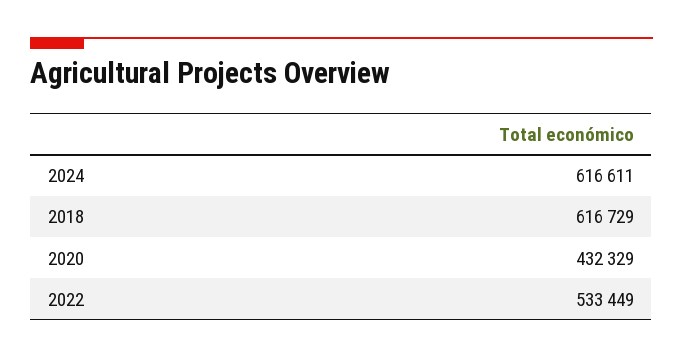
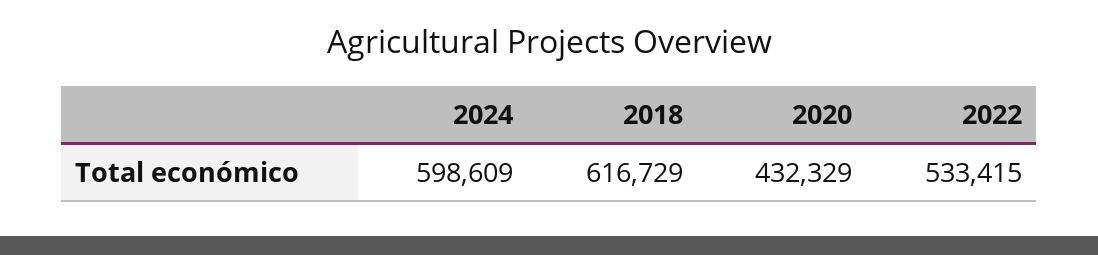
  {
-   "2024": 616611,
+   "2024": 598609,
    "2018": 616729,
    "2020": 432329,
-   "2022": 533449
+   "2022": 533415
  }

